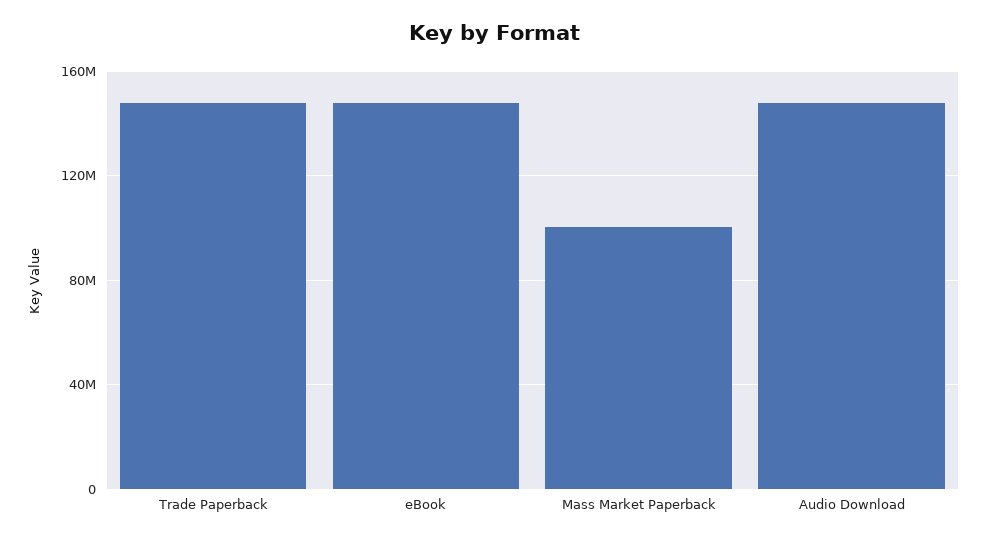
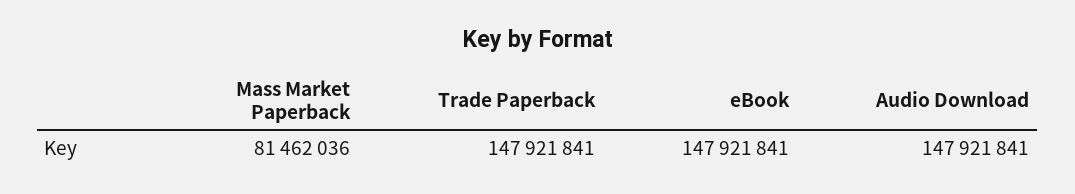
  {
    "Trade Paperback": 147921841,
    "eBook": 147921841,
-   "Mass Market Paperback": 100000000,
+   "Mass Market Paperback": 81462036,
    "Audio Download": 147921841
  }

